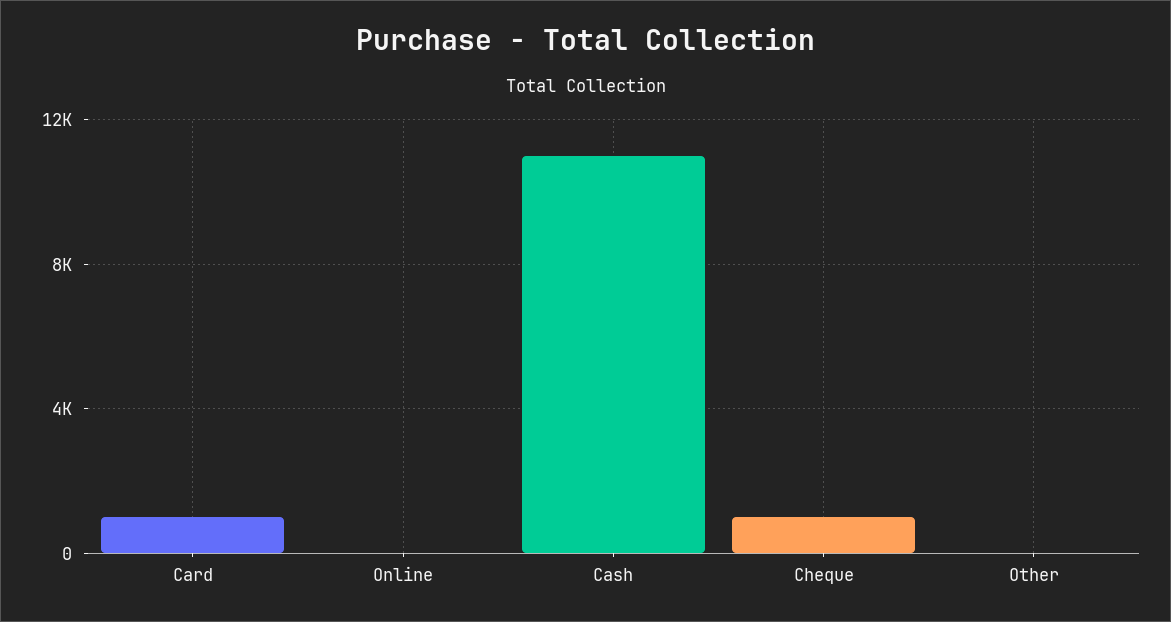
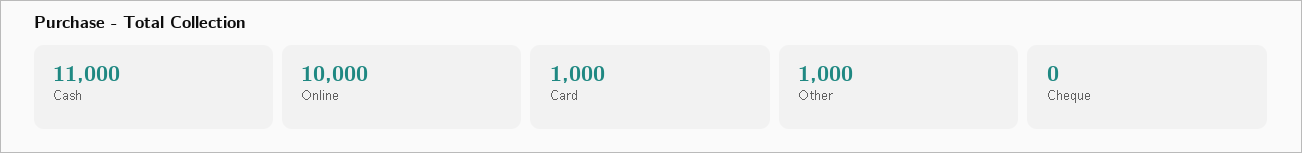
  {
    "Card": 1000,
-   "Online": 0,
+   "Online": 10000,
    "Cash": 11000,
-   "Cheque": 1000,
+   "Cheque": 0,
-   "Other": 0
+   "Other": 1000
  }

